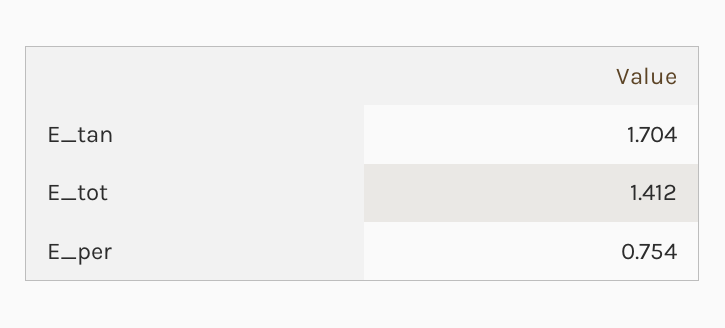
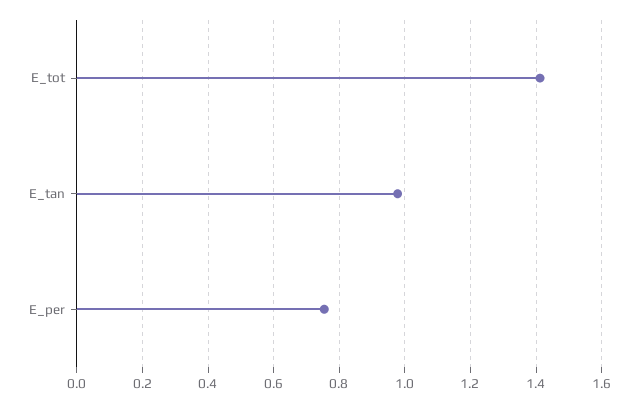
  {
-   "E_tan": 1.704,
+   "E_tan": 0.98,
    "E_tot": 1.412,
    "E_per": 0.754
  }

